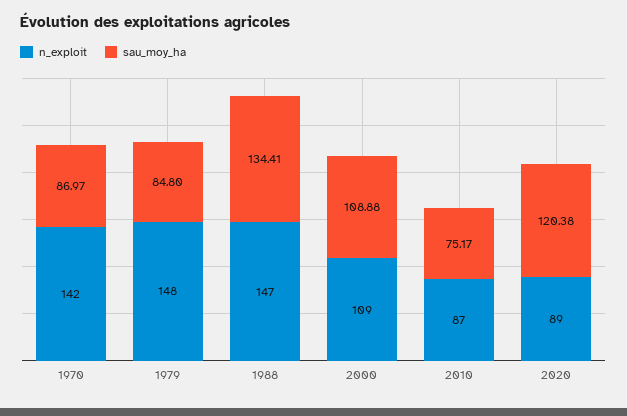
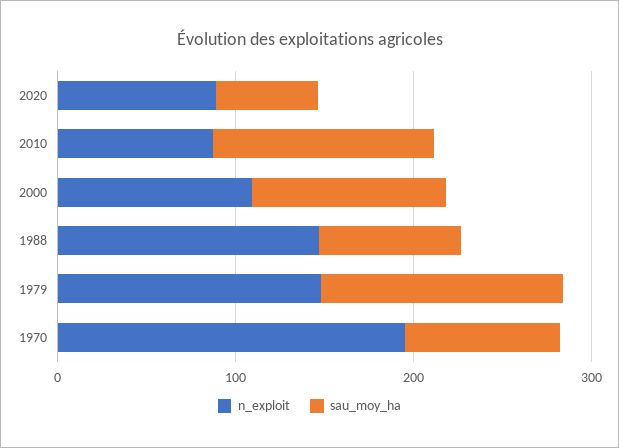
  {
    "n_exploit": {
-     "1970": 142,
+     "1970": 200,
      "1979": 148,
      "1988": 147,
      "2000": 109,
      "2010": 87,
      "2020": 89
    },
    "sau_moy_ha": {
      "1970": 86.97,
-     "1979": 84.8,
+     "1979": 140,
-     "1988": 134.41,
+     "1988": 80,
      "2000": 108.88,
-     "2010": 75.17,
+     "2010": 120,
-     "2020": 120.38
+     "2020": 60
    }
  }

